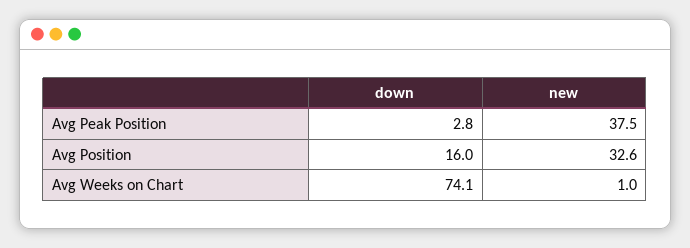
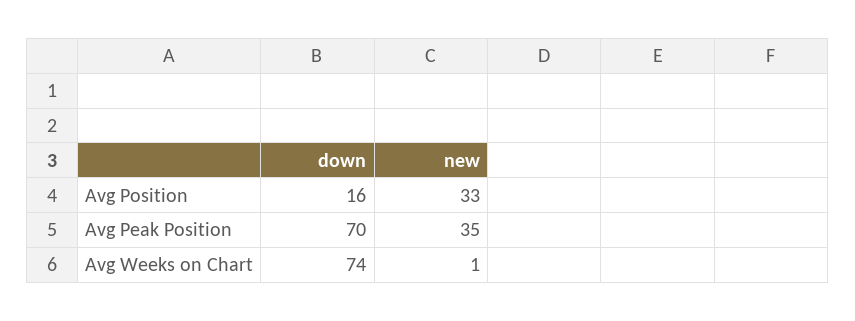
  {
    "down": {
-     "Avg Peak Position": 2.8,
+     "Avg Peak Position": 70,
      "Avg Position": 16,
      "Avg Weeks on Chart": 74.1
    },
    "new": {
-     "Avg Peak Position": 37.5,
+     "Avg Peak Position": 35,
      "Avg Position": 32.6,
      "Avg Weeks on Chart": 1
    }
  }

